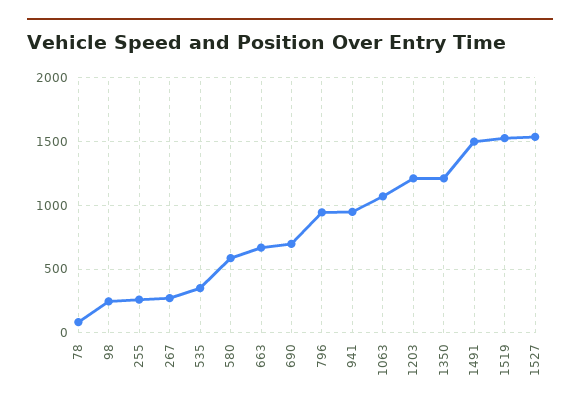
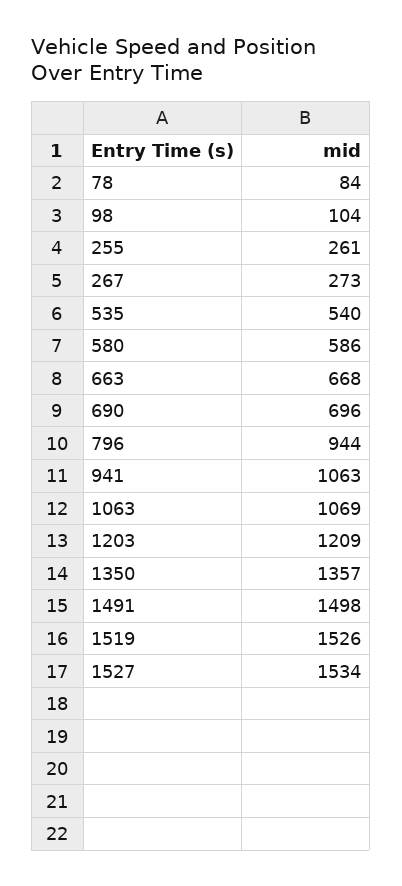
  {
    "78": 84,
-   "98": 250,
+   "98": 104,
    "255": 261,
    "267": 273,
-   "535": 350,
+   "535": 540,
    "580": 586,
    "663": 668,
    "690": 696,
    "796": 944,
-   "941": 950,
+   "941": 1063,
    "1063": 1069,
    "1203": 1209,
-   "1350": 1200,
+   "1350": 1357,
    "1491": 1498,
    "1519": 1526,
    "1527": 1534
  }

